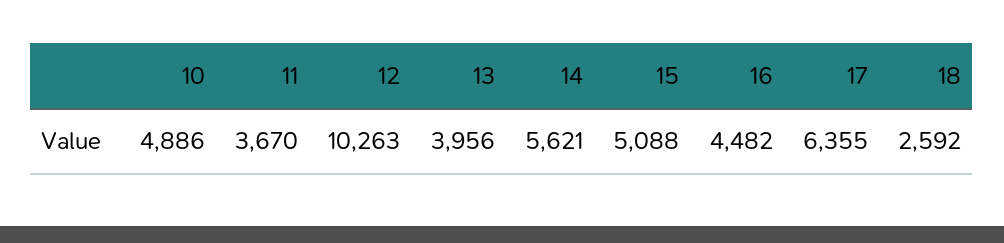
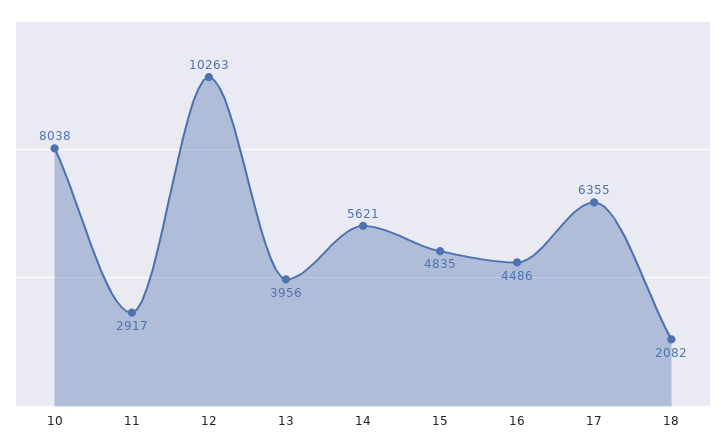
  {
-   "10": 4886,
+   "10": 8038,
-   "11": 3670,
+   "11": 2917,
    "12": 10263,
    "13": 3956,
    "14": 5621,
-   "15": 5088,
+   "15": 4835,
-   "16": 4482,
+   "16": 4486,
    "17": 6355,
-   "18": 2592
+   "18": 2082
  }

